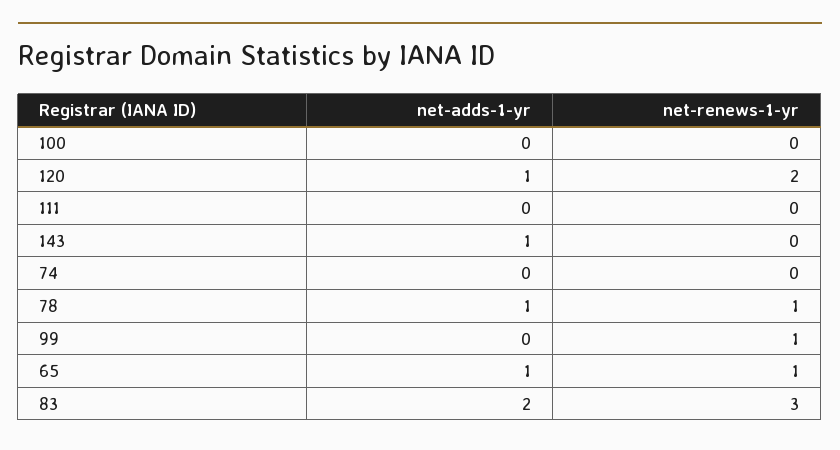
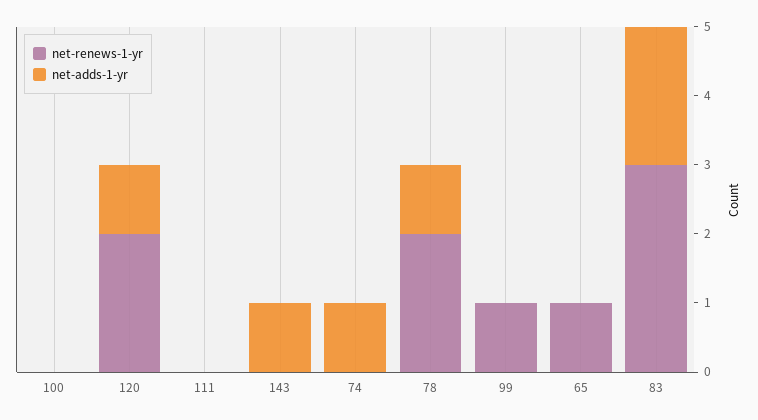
  {
    "net-adds-1-yr": {
      "100": 0,
      "120": 1,
      "111": 0,
      "143": 1,
-     "74": 0,
+     "74": 1,
      "78": 1,
      "99": 0,
-     "65": 1,
+     "65": 0,
      "83": 2
    },
    "net-renews-1-yr": {
      "100": 0,
      "120": 2,
      "111": 0,
      "143": 0,
      "74": 0,
-     "78": 1,
+     "78": 2,
      "99": 1,
      "65": 1,
      "83": 3
    }
  }

